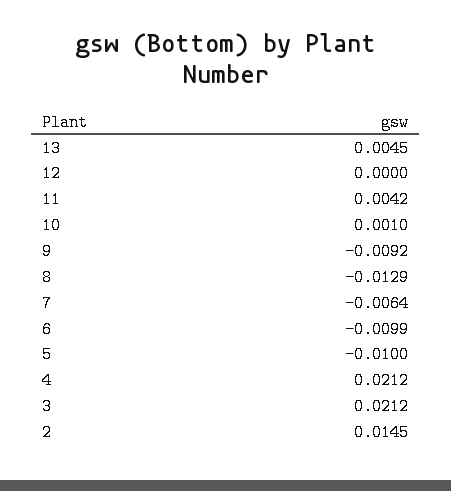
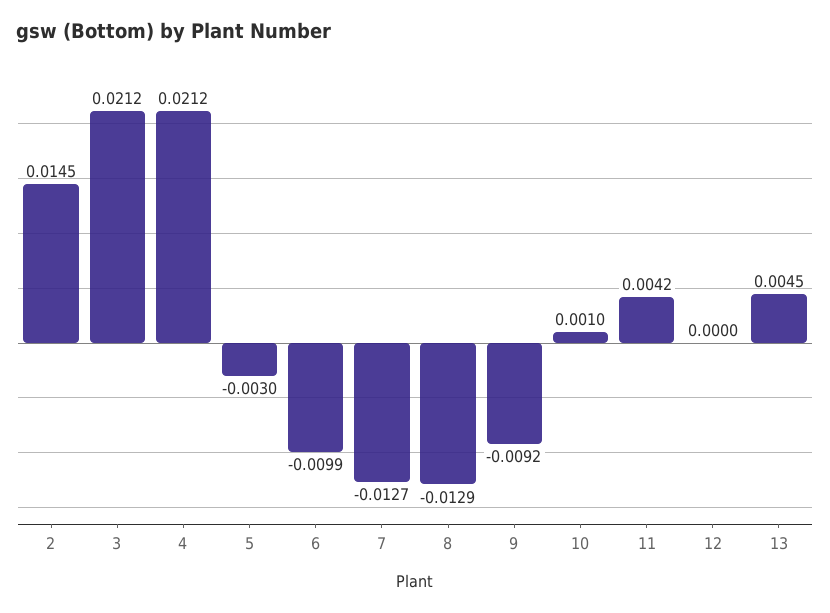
  {
    "13": 0.0045,
    "12": 0,
    "11": 0.0042,
    "10": 0.001,
    "9": -0.0092,
    "8": -0.0129,
-   "7": -0.0064,
+   "7": -0.0127,
    "6": -0.0099,
-   "5": -0.01,
+   "5": -0.003,
    "4": 0.0212,
    "3": 0.0212,
    "2": 0.0145
  }

